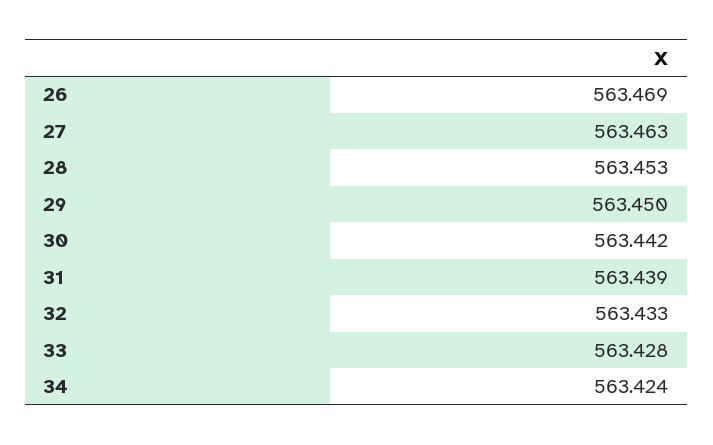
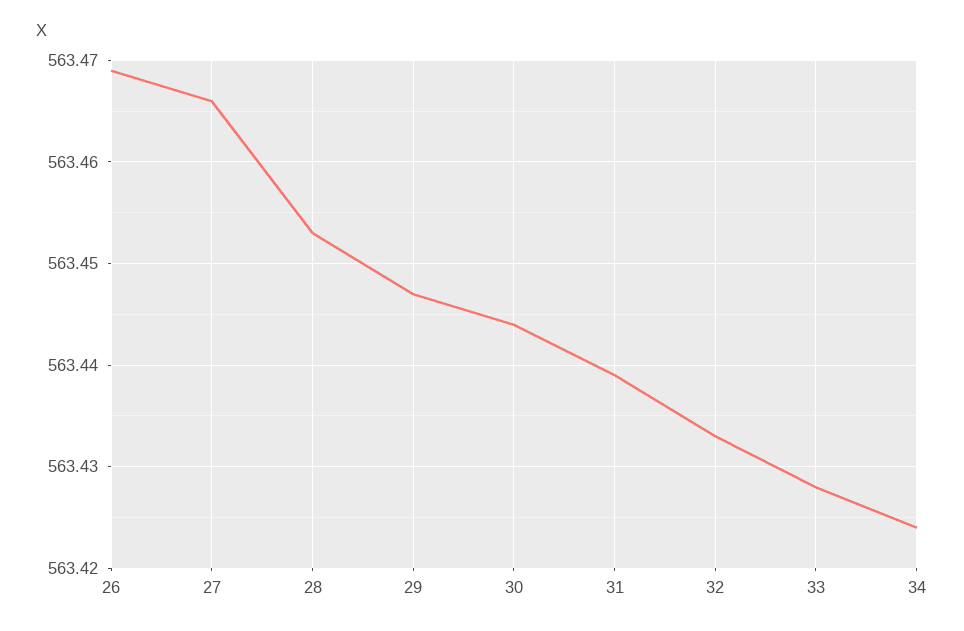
  {
    "26": 563.469,
-   "27": 563.463,
+   "27": 563.466,
    "28": 563.453,
-   "29": 563.45,
+   "29": 563.447,
-   "30": 563.442,
+   "30": 563.444,
    "31": 563.439,
    "32": 563.433,
    "33": 563.428,
    "34": 563.424
  }

